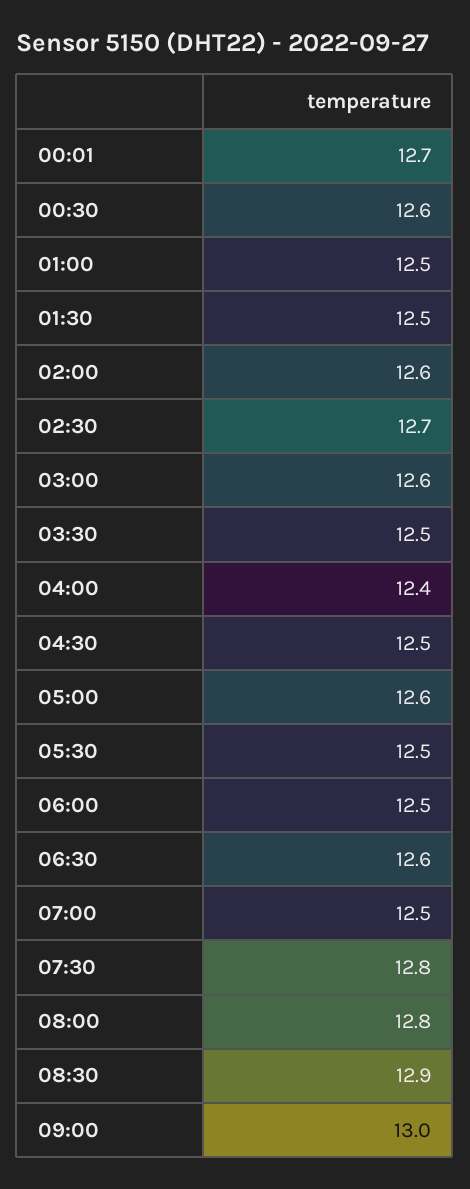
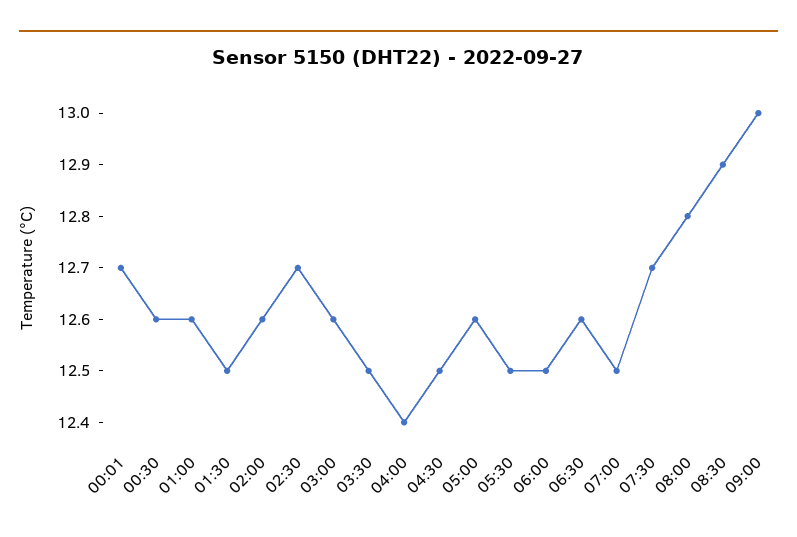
  {
    "00:01": 12.7,
    "00:30": 12.6,
-   "01:00": 12.5,
+   "01:00": 12.6,
    "01:30": 12.5,
    "02:00": 12.6,
    "02:30": 12.7,
    "03:00": 12.6,
    "03:30": 12.5,
    "04:00": 12.4,
    "04:30": 12.5,
    "05:00": 12.6,
    "05:30": 12.5,
    "06:00": 12.5,
    "06:30": 12.6,
    "07:00": 12.5,
-   "07:30": 12.8,
+   "07:30": 12.7,
    "08:00": 12.8,
    "08:30": 12.9,
    "09:00": 13
  }

